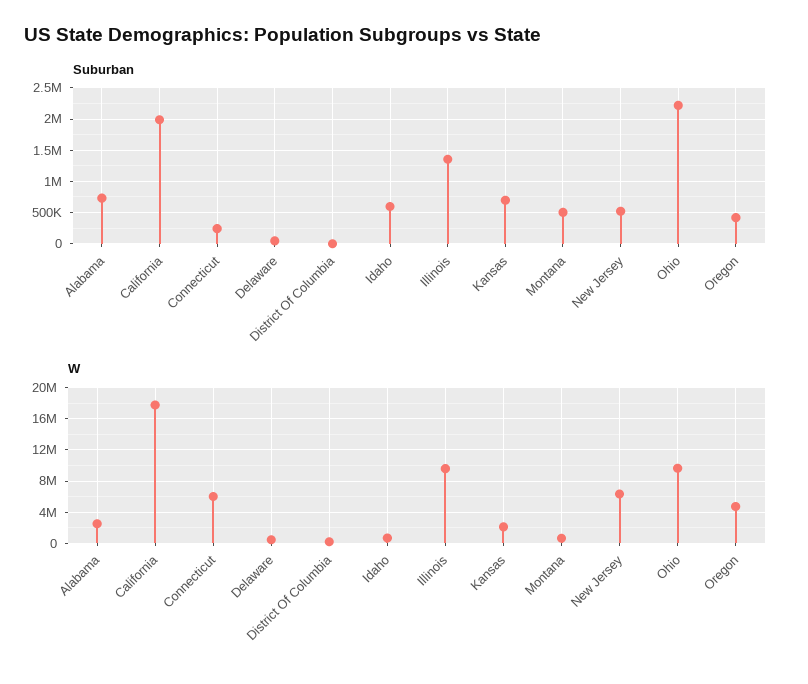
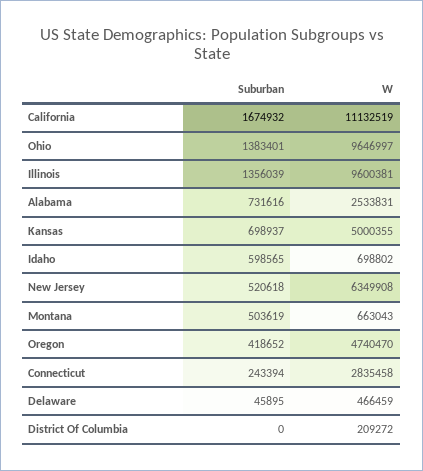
  {
    "Suburban": {
      "Alabama": 731616,
-     "California": 2000000,
+     "California": 1674932,
      "Connecticut": 243394,
      "Delaware": 45895,
      "District Of Columbia": 0,
      "Idaho": 598565,
      "Illinois": 1356039,
      "Kansas": 698937,
      "Montana": 503619,
      "New Jersey": 520618,
-     "Ohio": 2200000,
+     "Ohio": 1383401,
      "Oregon": 418652
    },
    "W": {
      "Alabama": 2533831,
-     "California": 18000000,
+     "California": 11132519,
-     "Connecticut": 6000000,
+     "Connecticut": 2835458,
      "Delaware": 466459,
      "District Of Columbia": 209272,
      "Idaho": 698802,
      "Illinois": 9600381,
-     "Kansas": 2000000,
+     "Kansas": 5000355,
      "Montana": 663043,
      "New Jersey": 6349908,
      "Ohio": 9646997,
      "Oregon": 4740470
    }
  }

